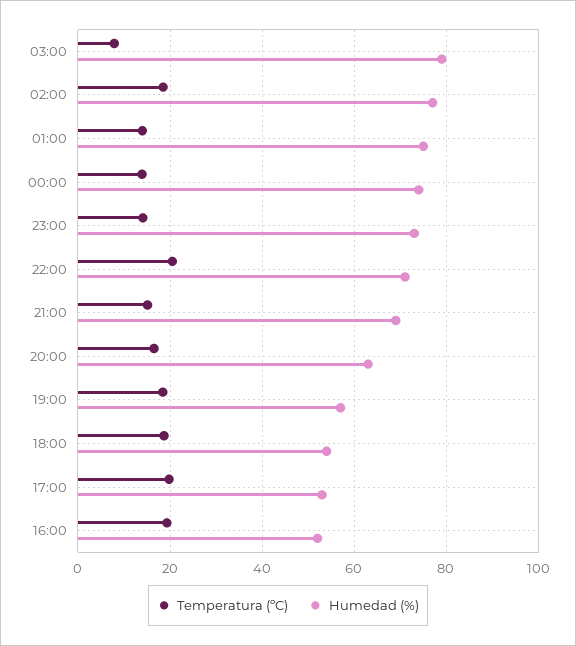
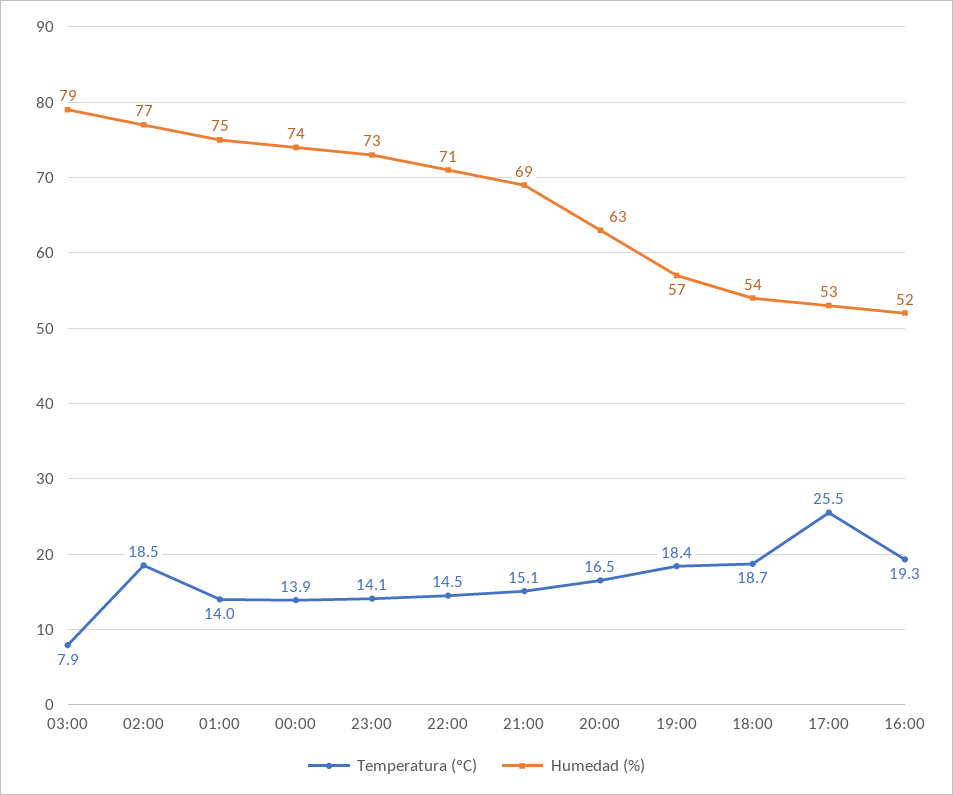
  {
    "Temperatura (ºC)": {
      "03:00": 7.9,
      "02:00": 18.5,
      "01:00": 14,
      "00:00": 13.9,
      "23:00": 14.1,
-     "22:00": 20,
+     "22:00": 14.5,
      "21:00": 15.1,
      "20:00": 16.5,
      "19:00": 18.4,
      "18:00": 18.7,
-     "17:00": 20,
+     "17:00": 25.5,
      "16:00": 19.3
    },
    "Humedad (%)": {
      "03:00": 79,
      "02:00": 77,
      "01:00": 75,
      "00:00": 74,
      "23:00": 73,
      "22:00": 71,
      "21:00": 69,
      "20:00": 63,
      "19:00": 57,
      "18:00": 54,
      "17:00": 53,
      "16:00": 52
    }
  }

